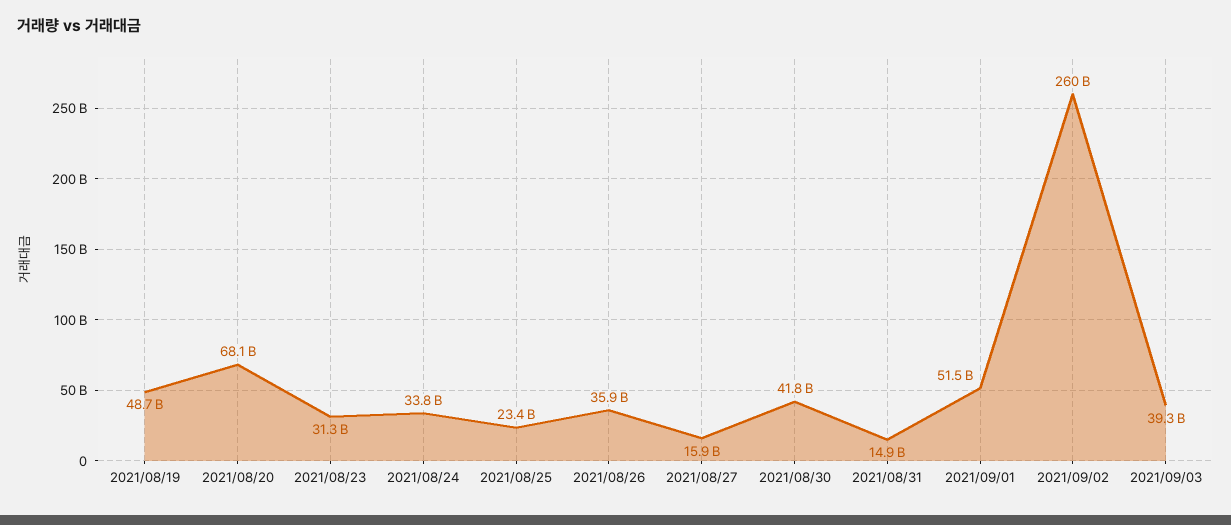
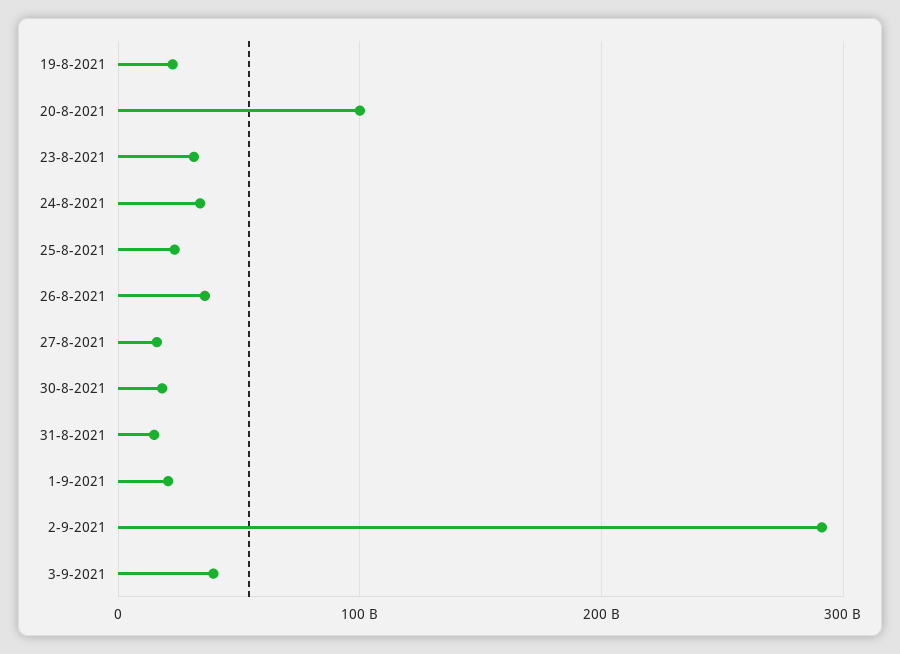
  {
-   "2021/08/19": 48700000000,
+   "2021/08/19": 20000000000,
-   "2021/08/20": 68100000000,
+   "2021/08/20": 100000000000,
    "2021/08/23": 31300000000,
    "2021/08/24": 33800000000,
    "2021/08/25": 23400000000,
    "2021/08/26": 35900000000,
    "2021/08/27": 15900000000,
-   "2021/08/30": 41800000000,
+   "2021/08/30": 20000000000,
    "2021/08/31": 14900000000,
-   "2021/09/01": 51500000000,
+   "2021/09/01": 20000000000,
-   "2021/09/02": 260000000000,
+   "2021/09/02": 290000000000,
    "2021/09/03": 39300000000
  }

